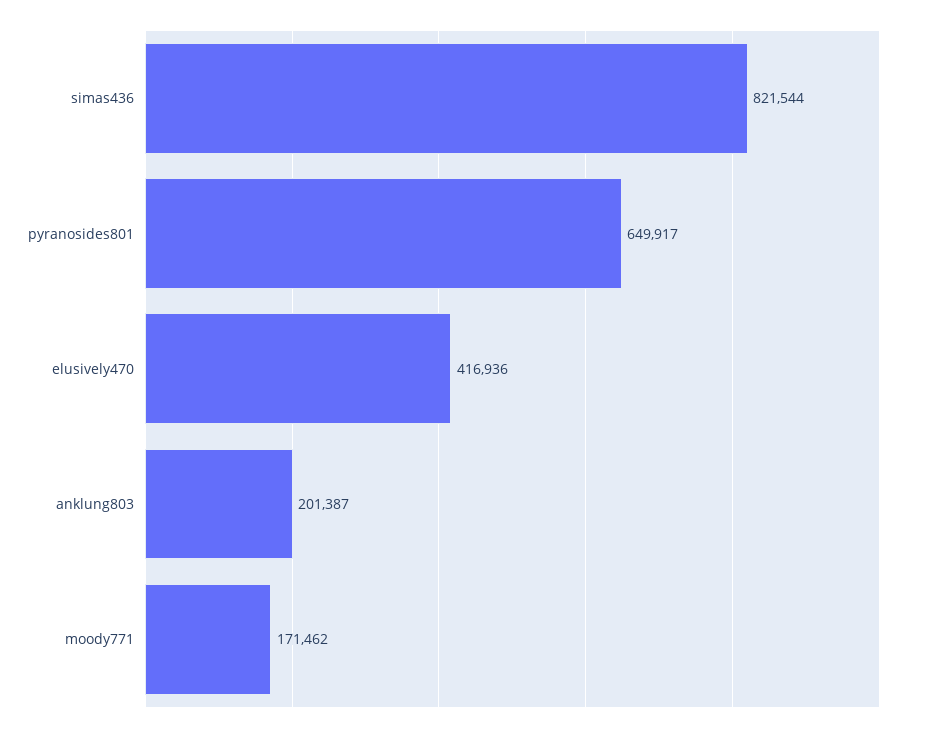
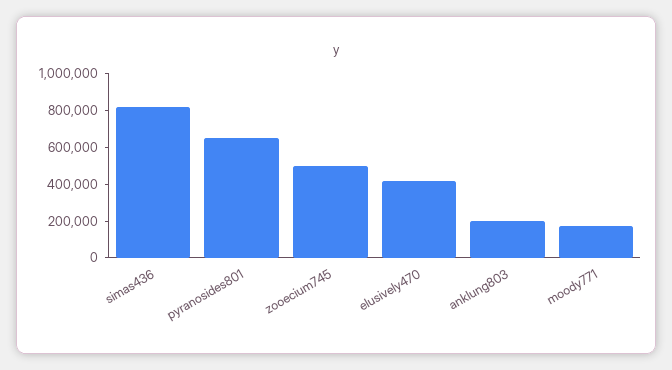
  {
    "simas436": 821544,
    "pyranosides801": 649917,
    "elusively470": 416936,
    "anklung803": 201387,
-   "moody771": 171462
+   "moody771": 171462,
+   "zooecium745": 500000
  }

